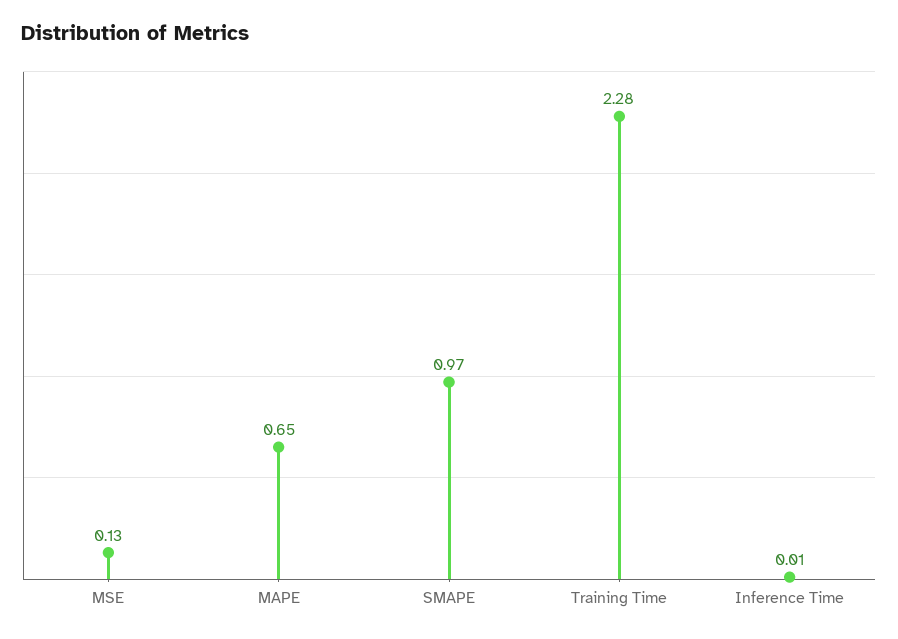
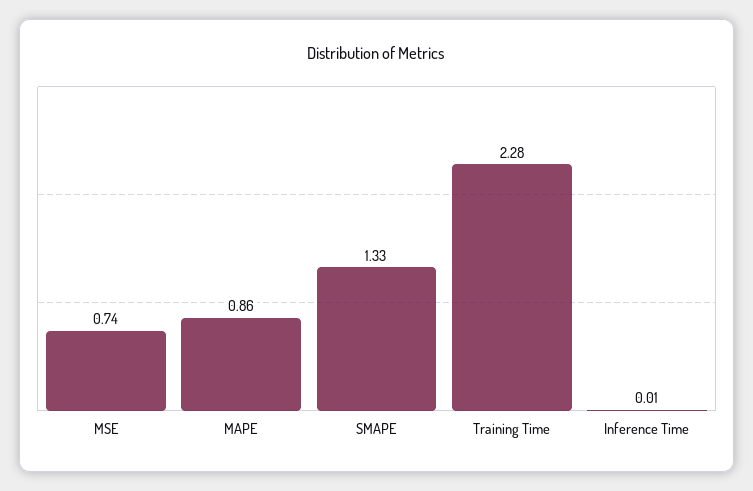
  {
-   "MSE": 0.13,
+   "MSE": 0.74,
-   "MAPE": 0.65,
+   "MAPE": 0.86,
-   "SMAPE": 0.97,
+   "SMAPE": 1.33,
    "Training Time": 2.28,
    "Inference Time": 0.01
  }

